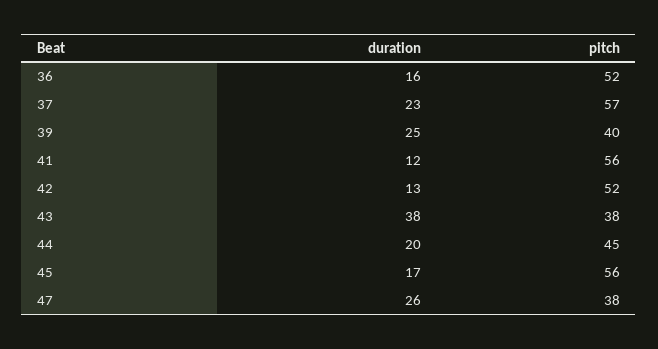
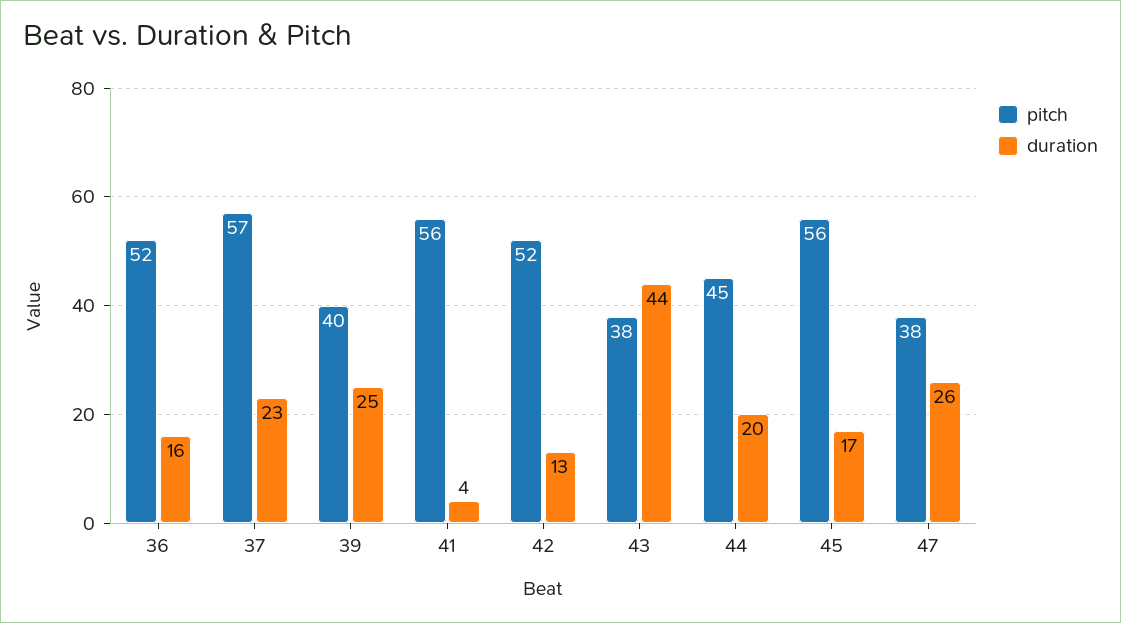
  {
    "duration": {
      "36": 16,
      "37": 23,
      "39": 25,
-     "41": 12,
+     "41": 4,
      "42": 13,
-     "43": 38,
+     "43": 44,
      "44": 20,
      "45": 17,
      "47": 26
    },
    "pitch": {
      "36": 52,
      "37": 57,
      "39": 40,
      "41": 56,
      "42": 52,
      "43": 38,
      "44": 45,
      "45": 56,
      "47": 38
    }
  }

